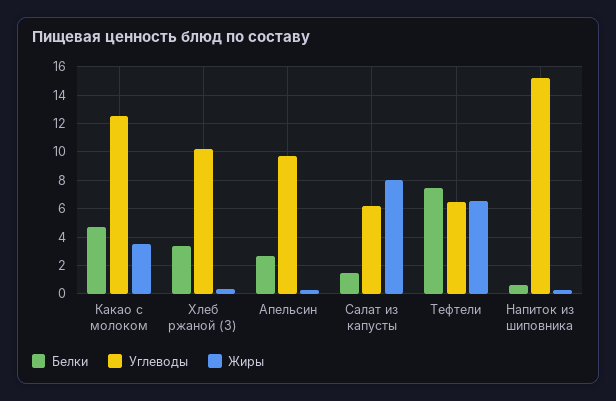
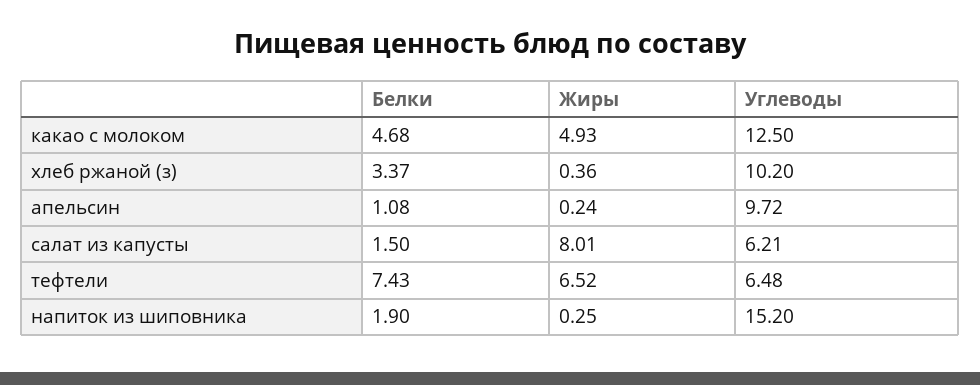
  {
    "Белки": {
      "Какао с молоком": 4.68,
      "Хлеб ржаной (З)": 3.37,
-     "Апельсин": 2.5,
+     "Апельсин": 1.08,
      "Салат из капусты": 1.5,
      "Тефтели": 7.43,
-     "Напиток из шиповника": 0.5
+     "Напиток из шиповника": 1.9
    },
    "Углеводы": {
      "Какао с молоком": 12.5,
      "Хлеб ржаной (З)": 10.2,
      "Апельсин": 9.72,
      "Салат из капусты": 6.21,
      "Тефтели": 6.48,
      "Напиток из шиповника": 15.2
    },
    "Жиры": {
-     "Какао с молоком": 3.5,
+     "Какао с молоком": 4.93,
      "Хлеб ржаной (З)": 0.36,
      "Апельсин": 0.24,
      "Салат из капусты": 8.01,
      "Тефтели": 6.52,
      "Напиток из шиповника": 0.25
    }
  }

